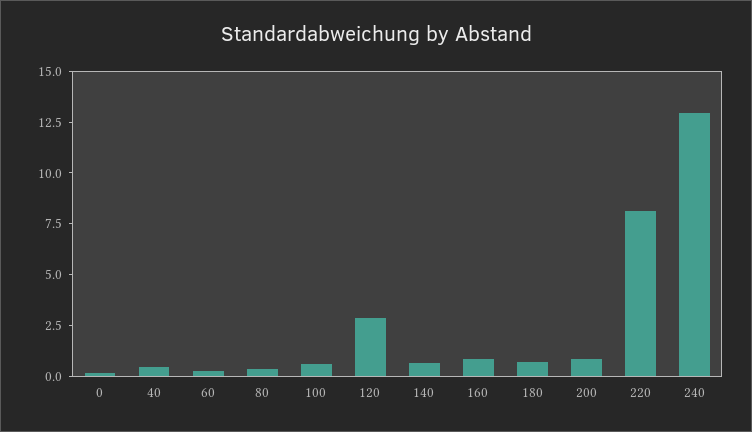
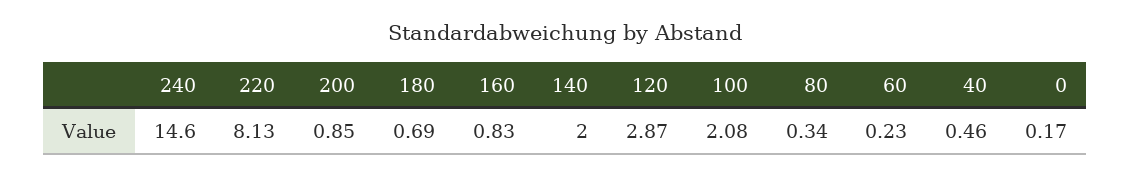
  {
    "0": 0.17,
    "40": 0.46,
    "60": 0.23,
    "80": 0.34,
-   "100": 0.5,
+   "100": 2.08,
    "120": 2.87,
-   "140": 0.5,
+   "140": 2,
    "160": 0.83,
    "180": 0.69,
    "200": 0.85,
    "220": 8.13,
-   "240": 13
+   "240": 14.6
  }

